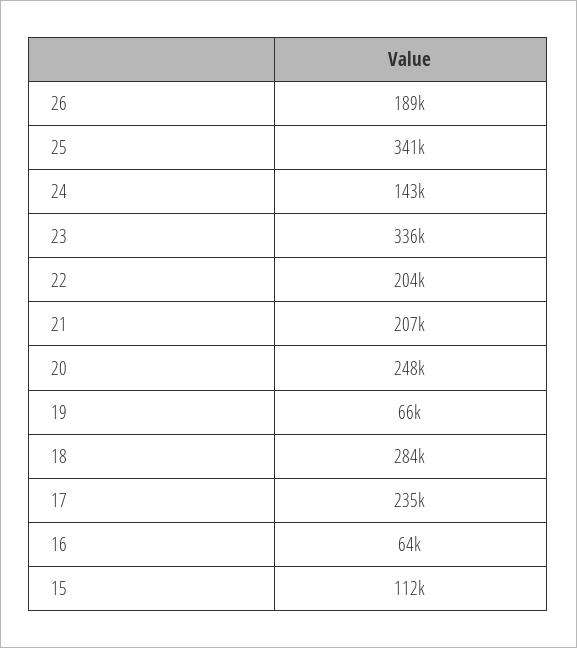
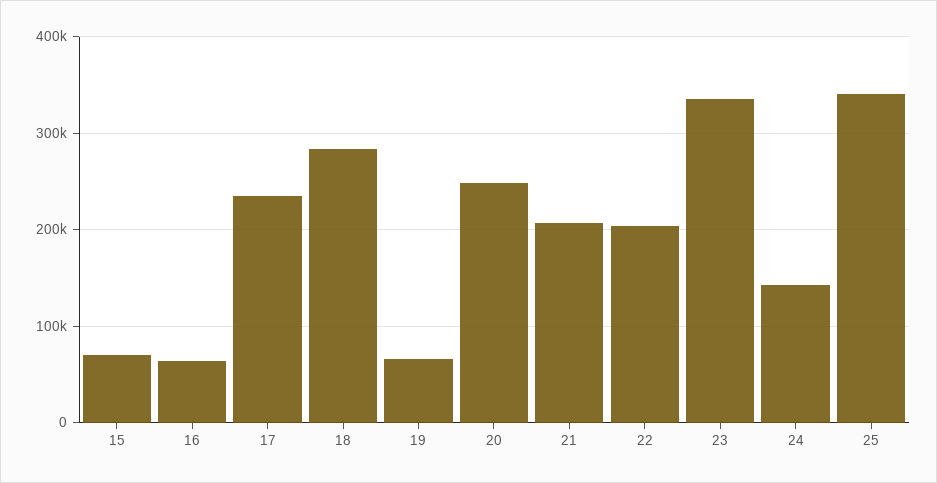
  {
-   "26": 189000,
    "25": 341000,
    "24": 143000,
    "23": 336000,
    "22": 204000,
    "21": 207000,
    "20": 248000,
    "19": 66000,
    "18": 284000,
    "17": 235000,
    "16": 64000,
-   "15": 112000
+   "15": 70000
  }

